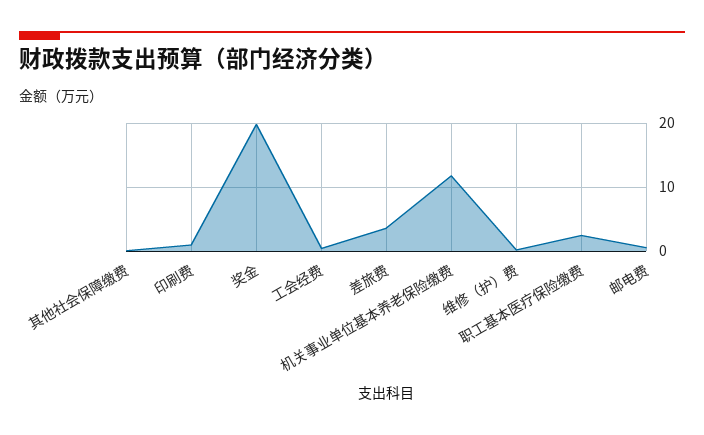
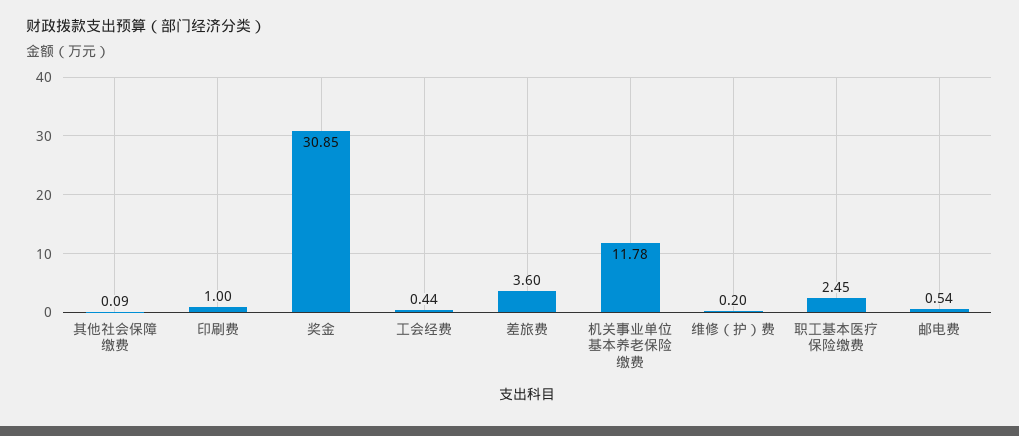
  {
    "其他社会保障缴费": 0.09,
    "印刷费": 1,
-   "奖金": 20,
+   "奖金": 30.85,
    "工会经费": 0.44,
    "差旅费": 3.6,
    "机关事业单位基本养老保险缴费": 11.78,
    "维修（护）费": 0.2,
    "职工基本医疗保险缴费": 2.45,
    "邮电费": 0.54
  }

